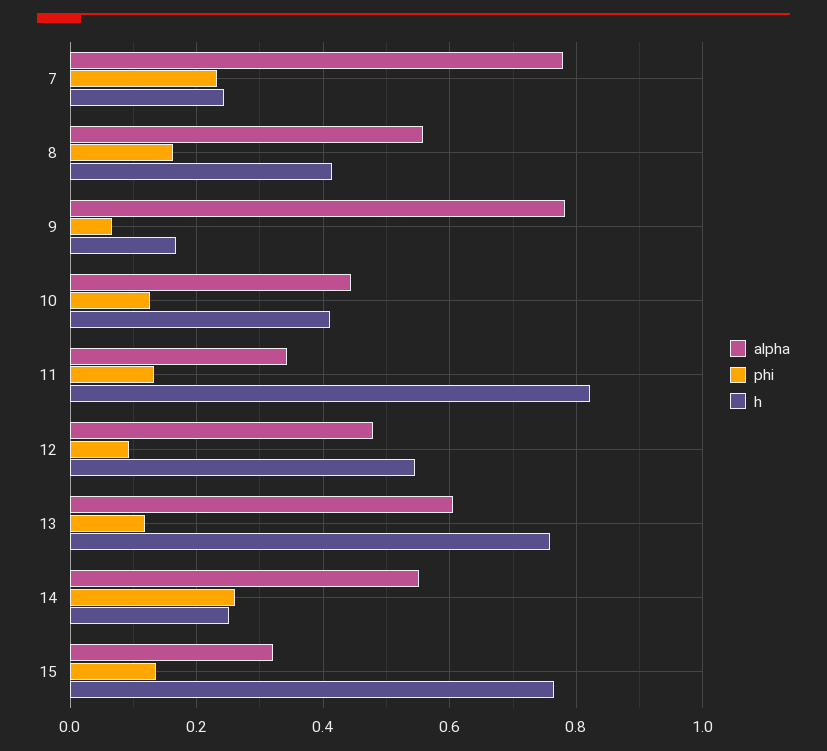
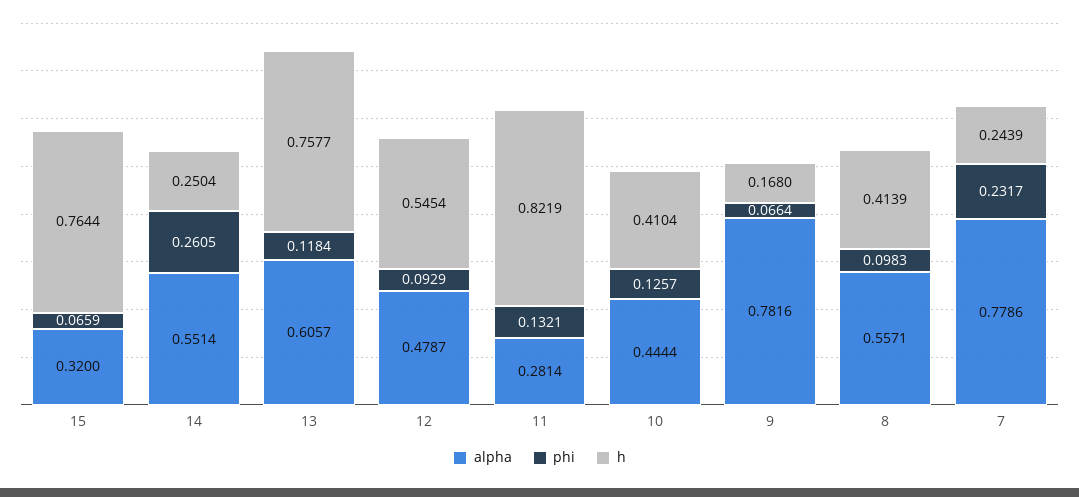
  {
    "alpha": {
      "7": 0.7786,
      "8": 0.5571,
      "9": 0.7816,
      "10": 0.4444,
-     "11": 0.34,
+     "11": 0.2814,
      "12": 0.4787,
      "13": 0.6057,
      "14": 0.5514,
      "15": 0.32
    },
    "phi": {
      "7": 0.2317,
-     "8": 0.16,
+     "8": 0.0983,
      "9": 0.0664,
      "10": 0.1257,
      "11": 0.1321,
      "12": 0.0929,
      "13": 0.1184,
      "14": 0.2605,
-     "15": 0.14
+     "15": 0.0659
    },
    "h": {
      "7": 0.2439,
      "8": 0.4139,
      "9": 0.168,
      "10": 0.4104,
      "11": 0.8219,
      "12": 0.5454,
      "13": 0.7577,
      "14": 0.2504,
      "15": 0.7644
    }
  }

